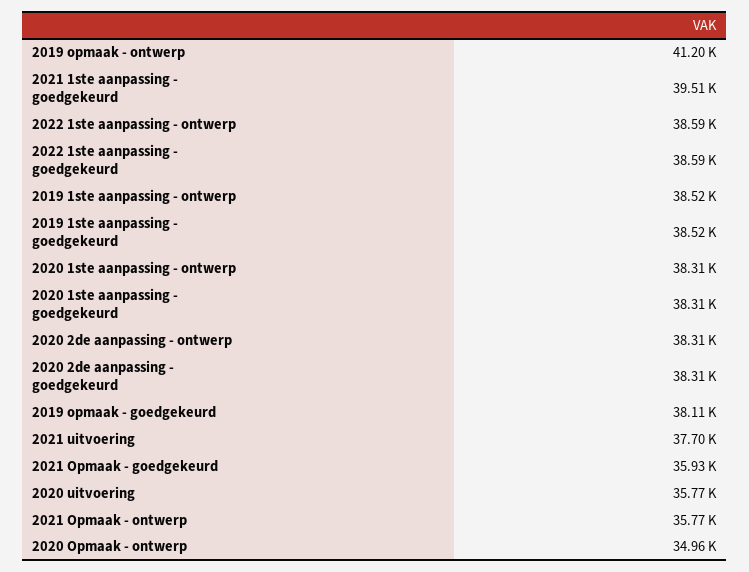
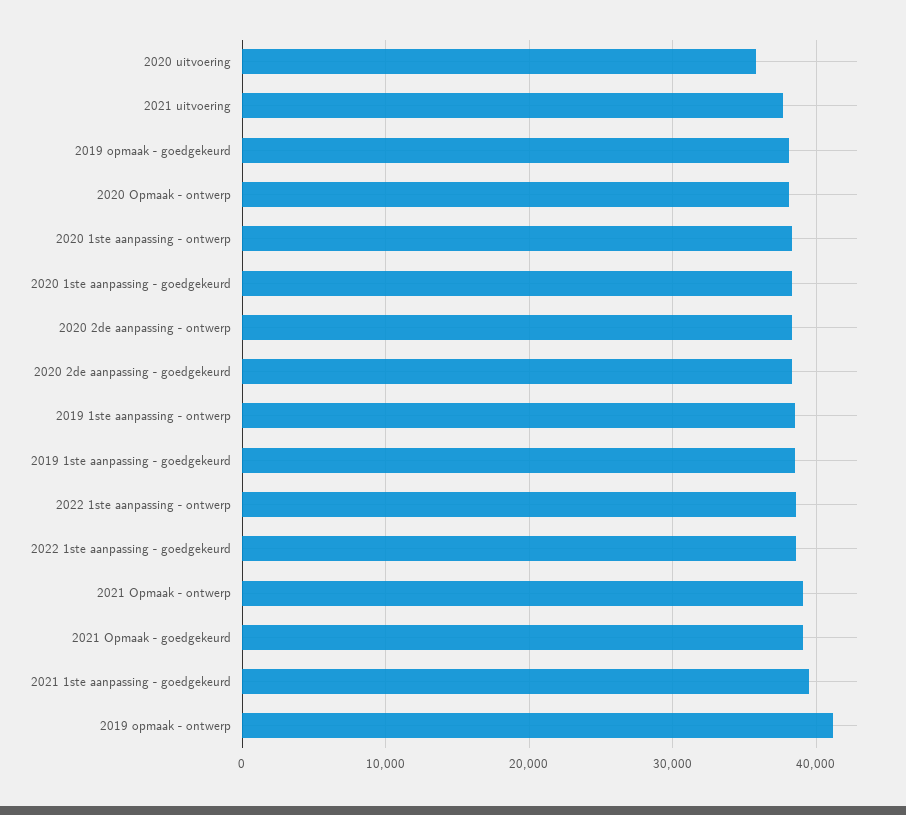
  {
    "2019 opmaak - ontwerp": 41200,
    "2021 1ste aanpassing - goedgekeurd": 39510,
    "2022 1ste aanpassing - ontwerp": 38590,
    "2022 1ste aanpassing - goedgekeurd": 38590,
    "2019 1ste aanpassing - ontwerp": 38520,
    "2019 1ste aanpassing - goedgekeurd": 38520,
    "2020 1ste aanpassing - ontwerp": 38310,
    "2020 1ste aanpassing - goedgekeurd": 38310,
    "2020 2de aanpassing - ontwerp": 38310,
    "2020 2de aanpassing - goedgekeurd": 38310,
    "2019 opmaak - goedgekeurd": 38110,
    "2021 uitvoering": 37700,
-   "2021 Opmaak - goedgekeurd": 35930,
+   "2021 Opmaak - goedgekeurd": 39000,
    "2020 uitvoering": 35770,
-   "2021 Opmaak - ontwerp": 35770,
+   "2021 Opmaak - ontwerp": 39000,
-   "2020 Opmaak - ontwerp": 34960
+   "2020 Opmaak - ontwerp": 38000
  }

